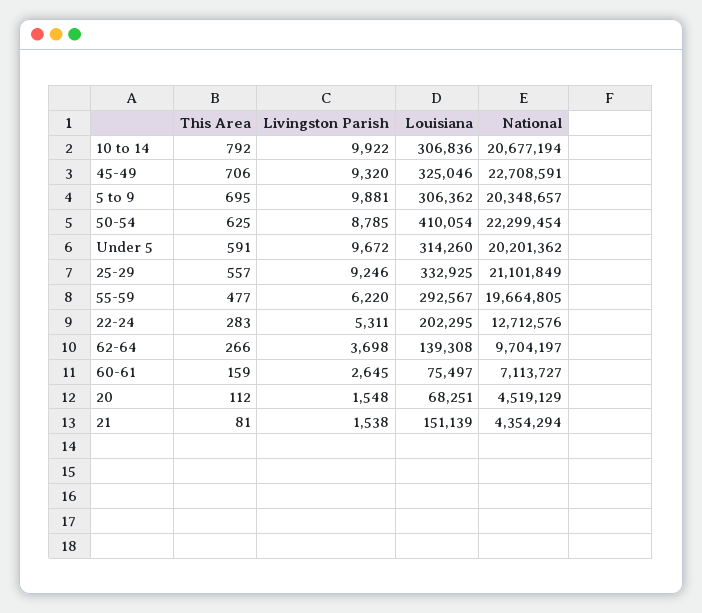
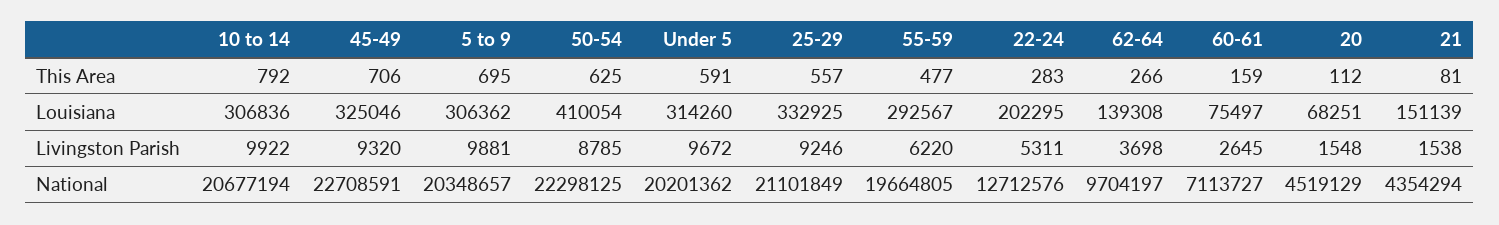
  {
    "This Area": {
      "10 to 14": 792,
      "45-49": 706,
      "5 to 9": 695,
      "50-54": 625,
      "Under 5": 591,
      "25-29": 557,
      "55-59": 477,
      "22-24": 283,
      "62-64": 266,
      "60-61": 159,
      "20": 112,
      "21": 81
    },
    "Livingston Parish": {
      "10 to 14": 9922,
      "45-49": 9320,
      "5 to 9": 9881,
      "50-54": 8785,
      "Under 5": 9672,
      "25-29": 9246,
      "55-59": 6220,
      "22-24": 5311,
      "62-64": 3698,
      "60-61": 2645,
      "20": 1548,
      "21": 1538
    },
    "Louisiana": {
      "10 to 14": 306836,
      "45-49": 325046,
      "5 to 9": 306362,
      "50-54": 410054,
      "Under 5": 314260,
      "25-29": 332925,
      "55-59": 292567,
      "22-24": 202295,
      "62-64": 139308,
      "60-61": 75497,
      "20": 68251,
      "21": 151139
    },
    "National": {
      "10 to 14": 20677194,
      "45-49": 22708591,
      "5 to 9": 20348657,
-     "50-54": 22299454,
+     "50-54": 22298125,
      "Under 5": 20201362,
      "25-29": 21101849,
      "55-59": 19664805,
      "22-24": 12712576,
      "62-64": 9704197,
      "60-61": 7113727,
      "20": 4519129,
      "21": 4354294
    }
  }

